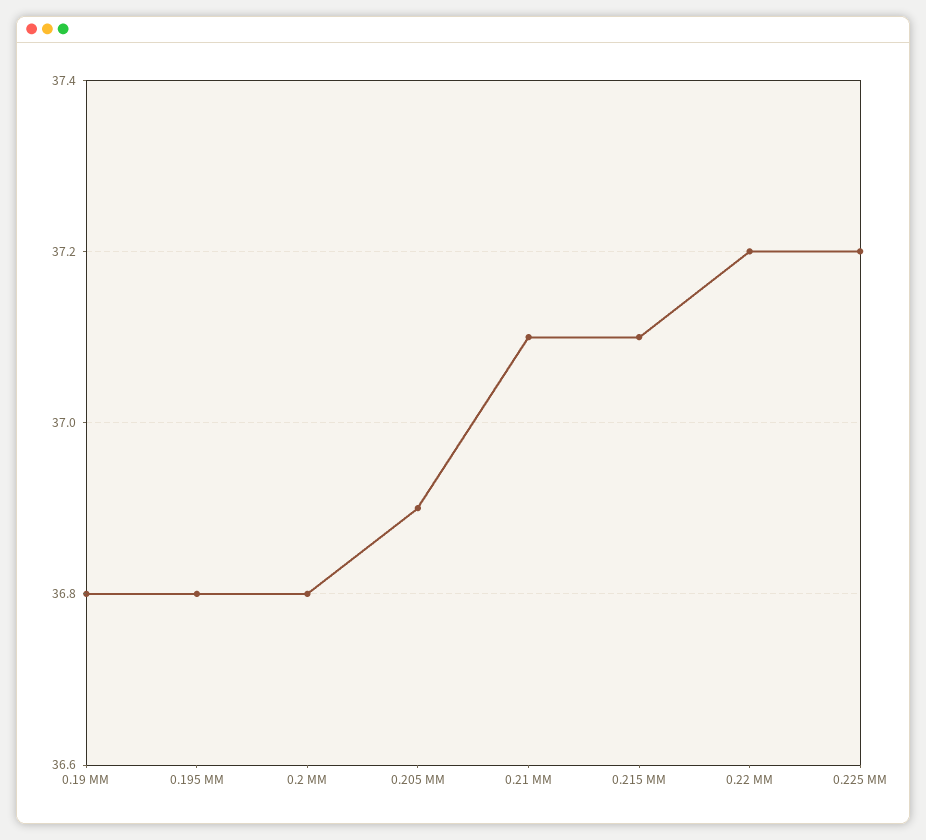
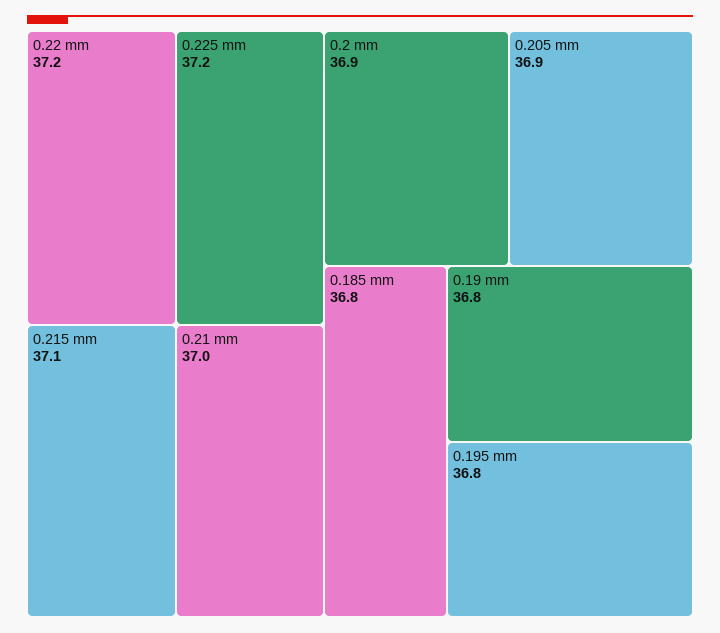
  {
    "0.19 MM": 36.8,
    "0.195 MM": 36.8,
-   "0.2 MM": 36.8,
+   "0.2 MM": 36.9,
    "0.205 MM": 36.9,
-   "0.21 MM": 37.1,
+   "0.21 MM": 37,
    "0.215 MM": 37.1,
    "0.22 MM": 37.2,
-   "0.225 MM": 37.2
+   "0.225 MM": 37.2,
+   "0.185 mm": 36.8
  }

